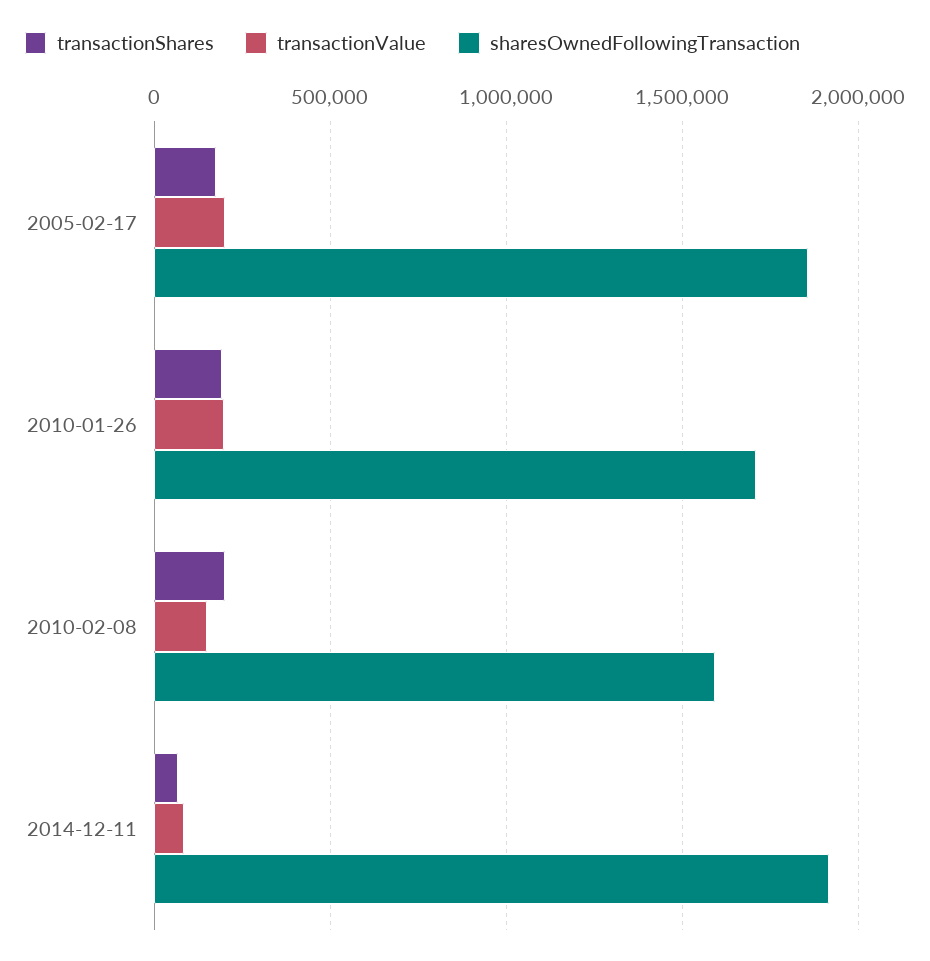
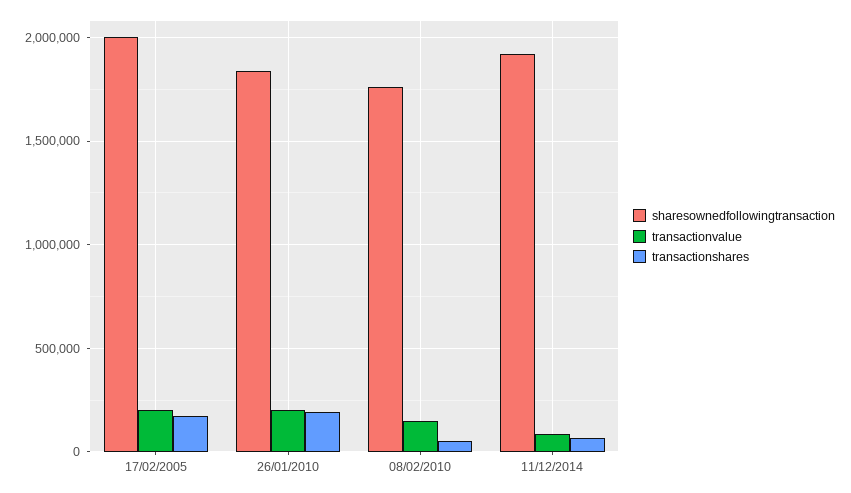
  {
    "transactionShares": {
      "2005-02-17": 200000,
      "2010-01-26": 200000,
-     "2010-02-08": 200000,
+     "2010-02-08": 50000,
      "2014-12-11": 50000
    },
    "transactionValue": {
      "2005-02-17": 200000,
      "2010-01-26": 200000,
      "2010-02-08": 150000,
      "2014-12-11": 100000
    },
    "sharesOwnedFollowingTransaction": {
-     "2005-02-17": 1850000,
+     "2005-02-17": 2000000,
-     "2010-01-26": 1700000,
+     "2010-01-26": 1850000,
-     "2010-02-08": 1600000,
+     "2010-02-08": 1750000,
      "2014-12-11": 1900000
    }
  }

